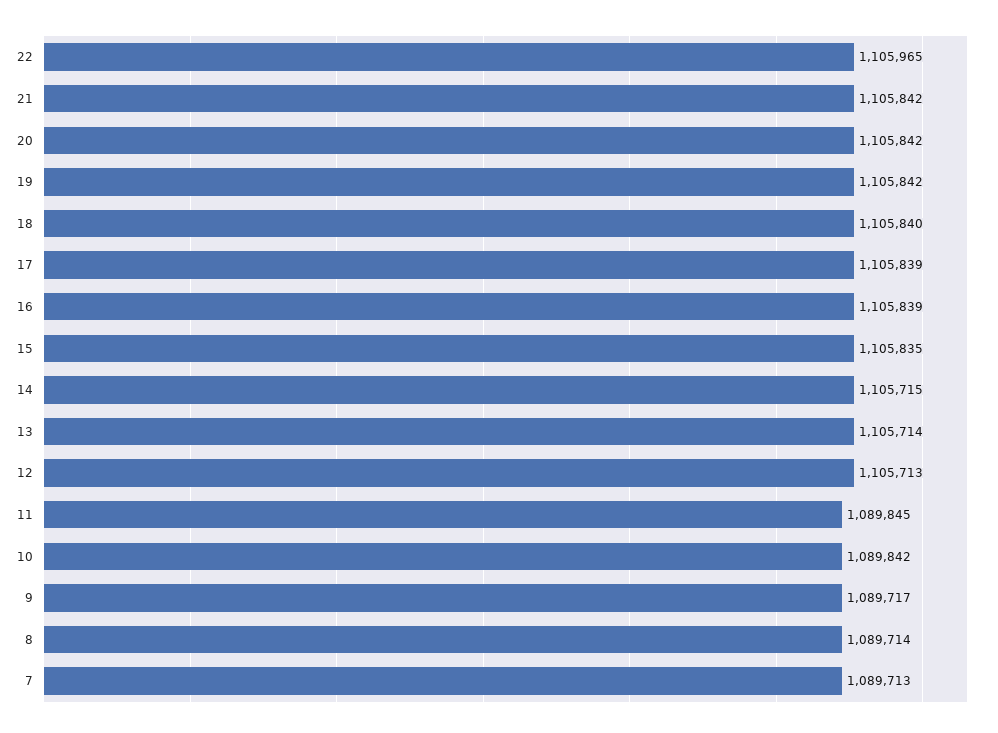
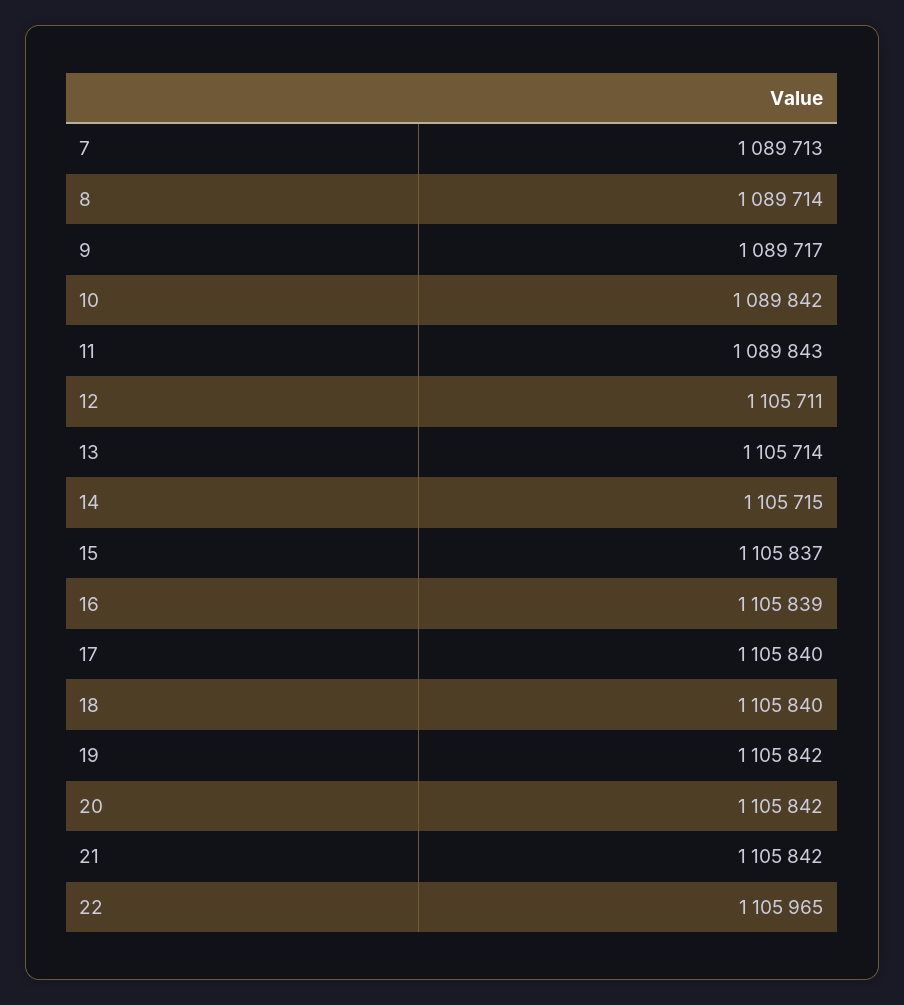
  {
    "22": 1105965,
    "21": 1105842,
    "20": 1105842,
    "19": 1105842,
    "18": 1105840,
-   "17": 1105839,
+   "17": 1105840,
    "16": 1105839,
-   "15": 1105835,
+   "15": 1105837,
    "14": 1105715,
    "13": 1105714,
-   "12": 1105713,
+   "12": 1105711,
-   "11": 1089845,
+   "11": 1089843,
    "10": 1089842,
    "9": 1089717,
    "8": 1089714,
    "7": 1089713
  }

